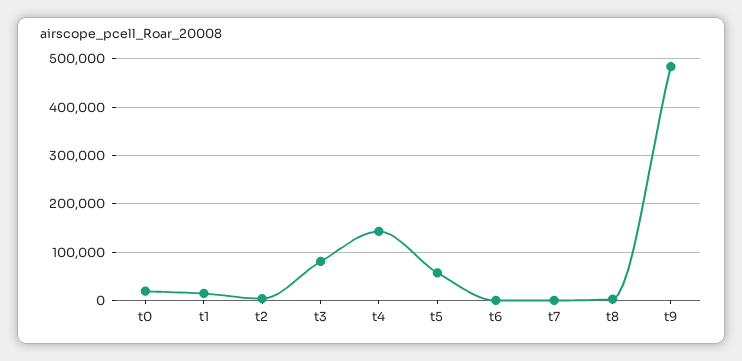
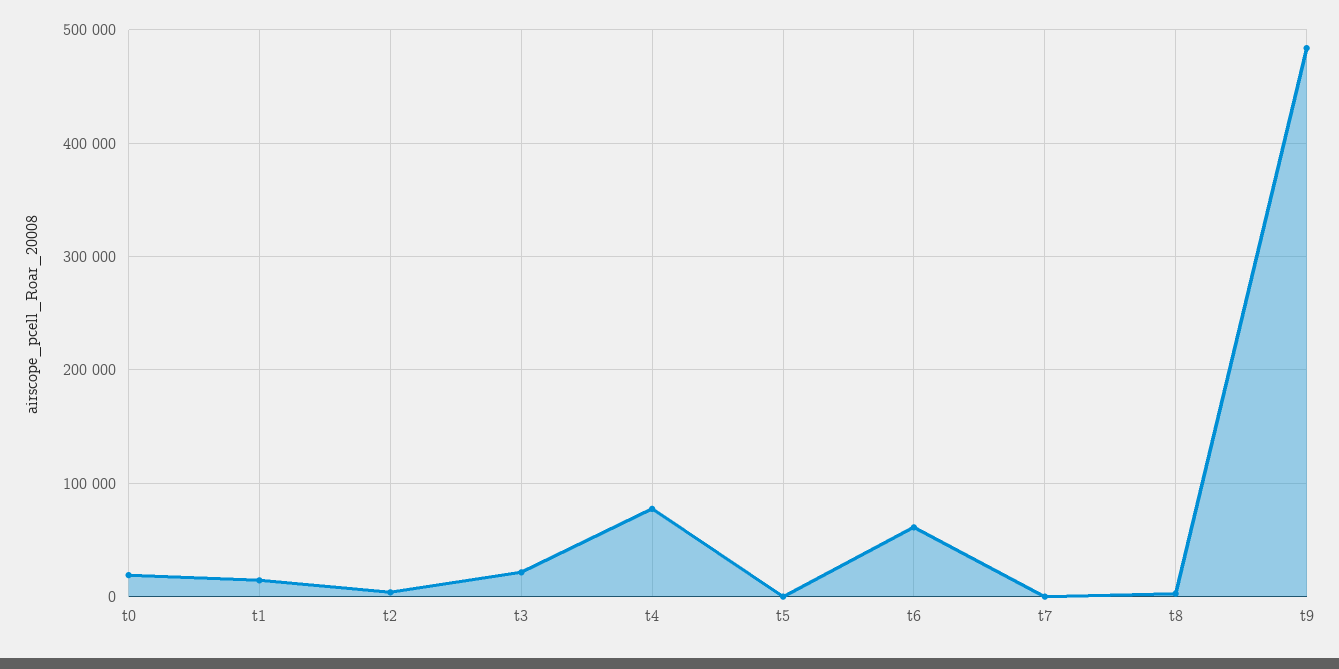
  {
    "t0": 20000,
    "t1": 10000,
    "t2": 0,
-   "t3": 80000,
+   "t3": 20000,
-   "t4": 140000,
+   "t4": 80000,
-   "t5": 60000,
+   "t5": 0,
-   "t6": 0,
+   "t6": 60000,
    "t7": 0,
    "t8": 0,
    "t9": 480000
  }

